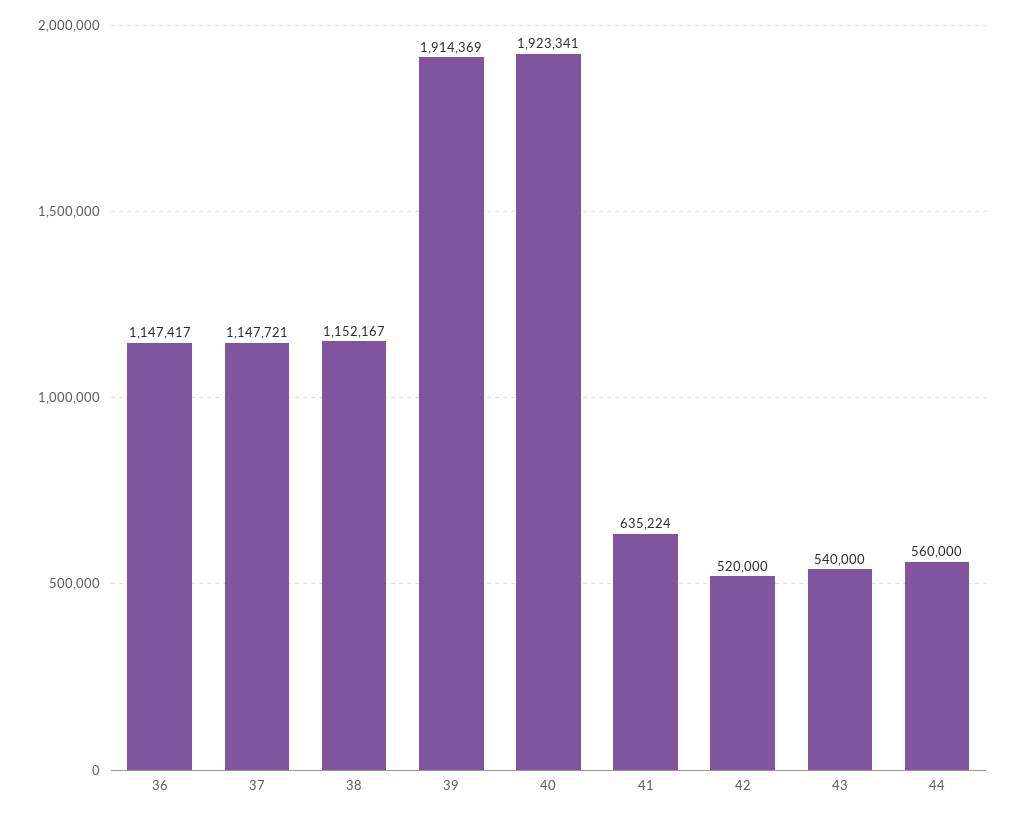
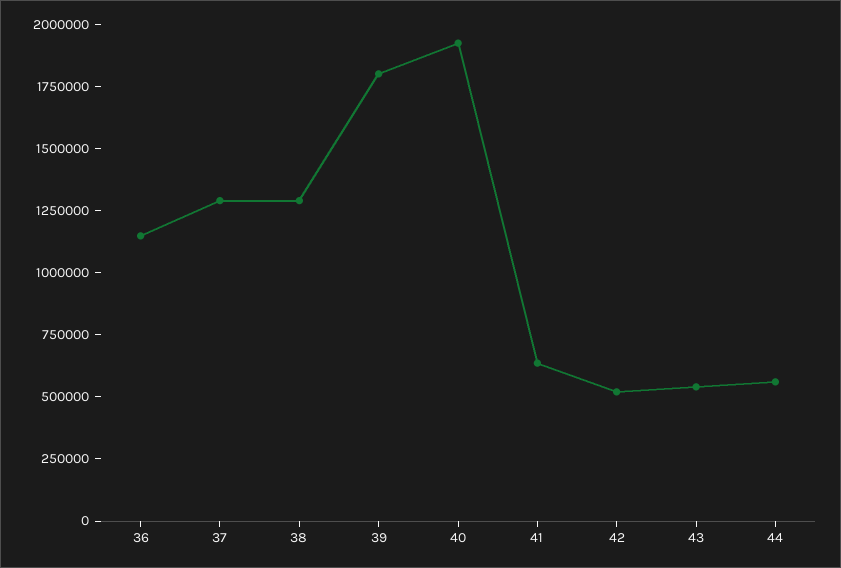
  {
    "36": 1147417,
-   "37": 1147721,
+   "37": 1300000,
-   "38": 1152167,
+   "38": 1300000,
-   "39": 1914369,
+   "39": 1800000,
    "40": 1923341,
    "41": 635224,
    "42": 520000,
    "43": 540000,
    "44": 560000
  }

